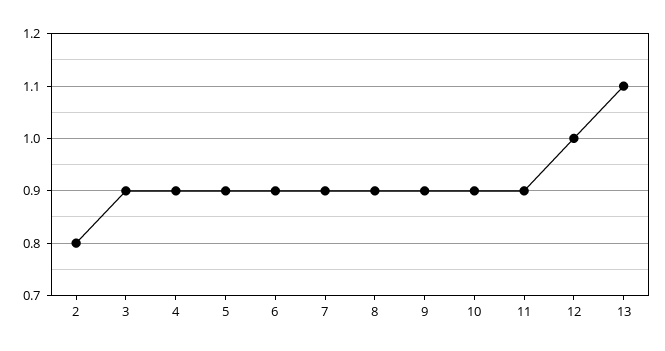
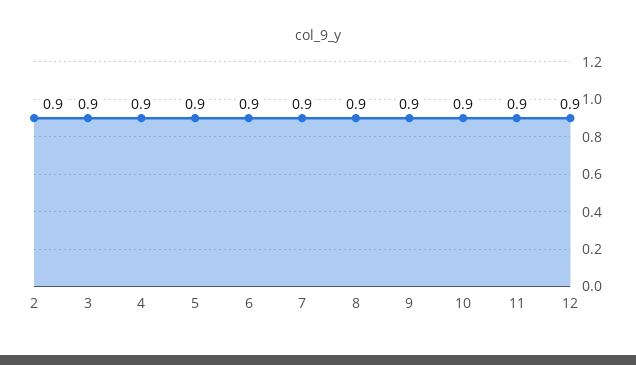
  {
-   "2": 0.8,
+   "2": 0.9,
    "3": 0.9,
    "4": 0.9,
    "5": 0.9,
    "6": 0.9,
    "7": 0.9,
    "8": 0.9,
    "9": 0.9,
    "10": 0.9,
    "11": 0.9,
-   "12": 1,
+   "12": 0.9
-   "13": 1.1
  }

